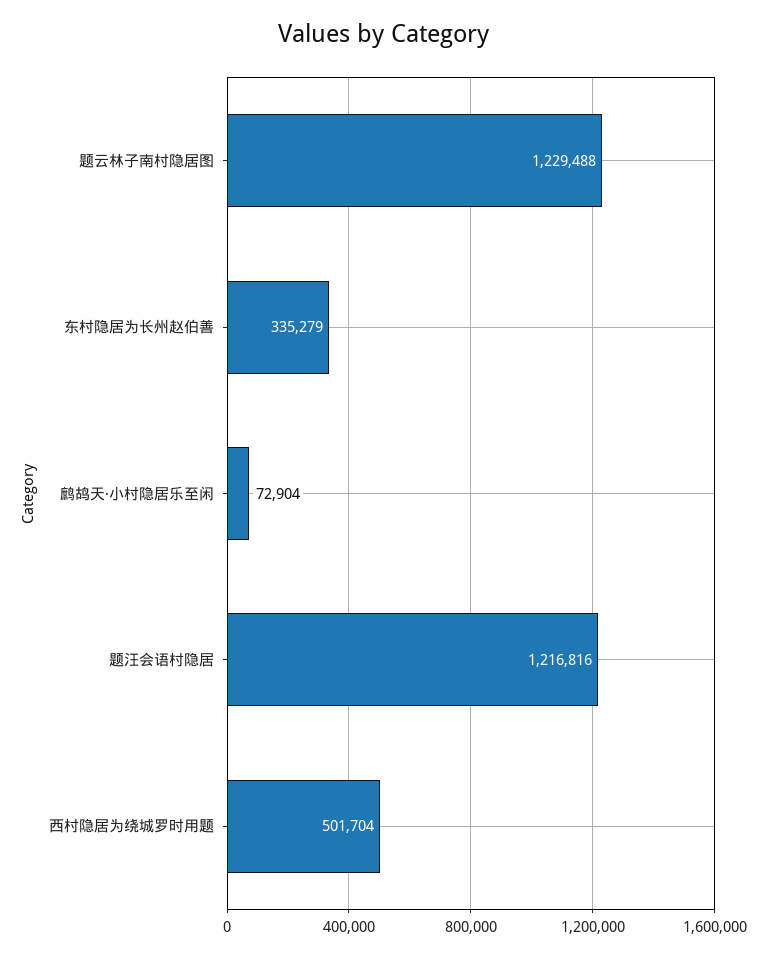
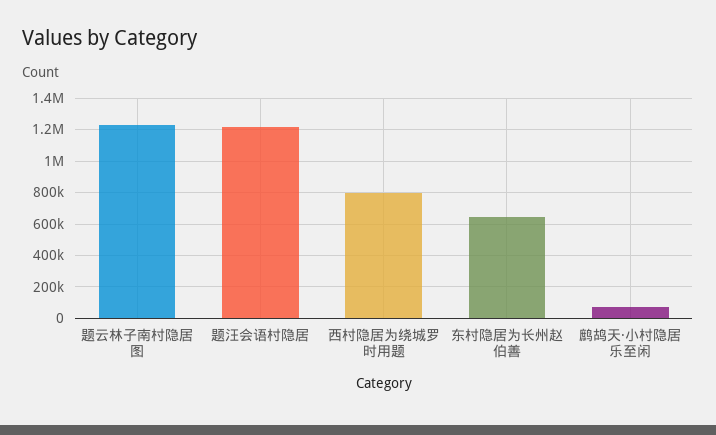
  {
    "题云林子南村隐居图": 1229488,
-   "东村隐居为长州赵伯善": 335279,
+   "东村隐居为长州赵伯善": 650000,
    "鹧鸪天·小村隐居乐至闲": 72904,
    "题汪会语村隐居": 1216816,
-   "西村隐居为绕城罗时用题": 501704
+   "西村隐居为绕城罗时用题": 800000
  }

